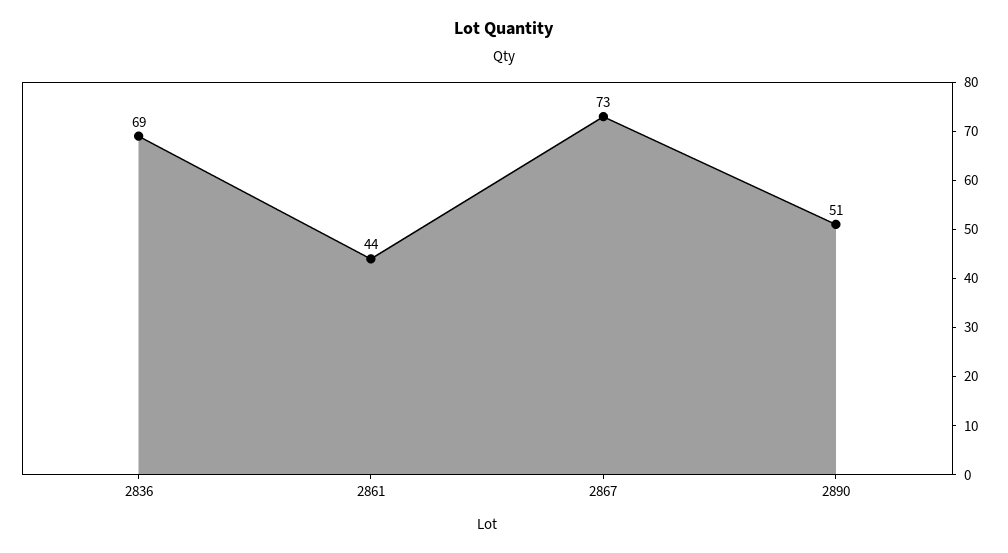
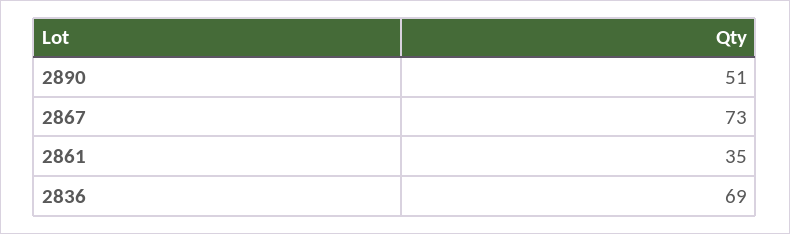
  {
    "2836": 69,
-   "2861": 44,
+   "2861": 35,
    "2867": 73,
    "2890": 51
  }

